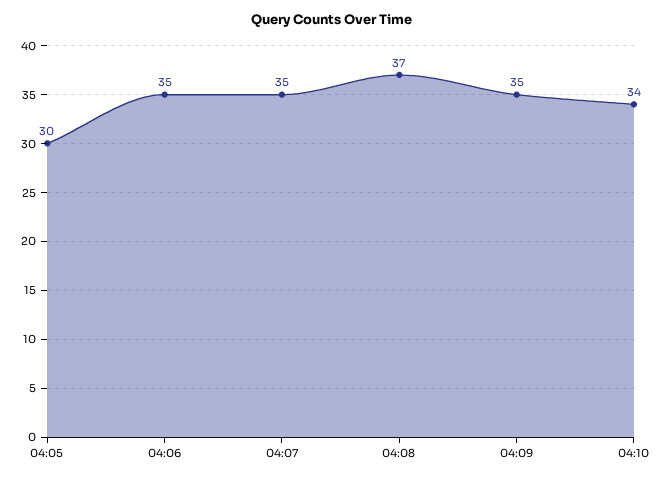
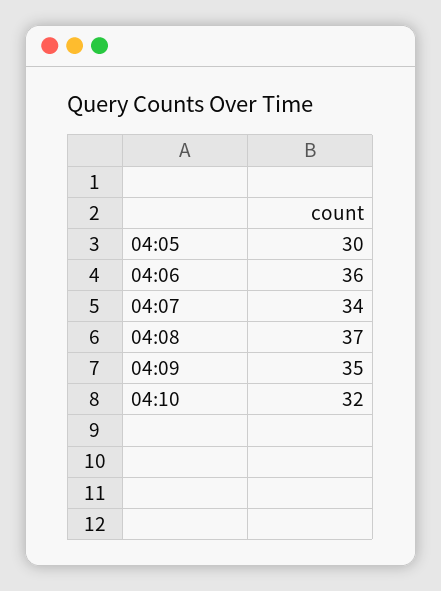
  {
    "04:05": 30,
-   "04:06": 35,
+   "04:06": 36,
-   "04:07": 35,
+   "04:07": 34,
    "04:08": 37,
    "04:09": 35,
-   "04:10": 34
+   "04:10": 32
  }

